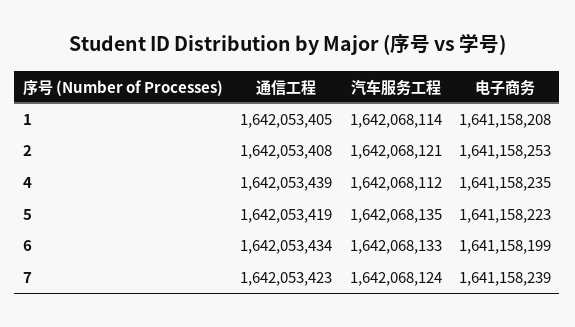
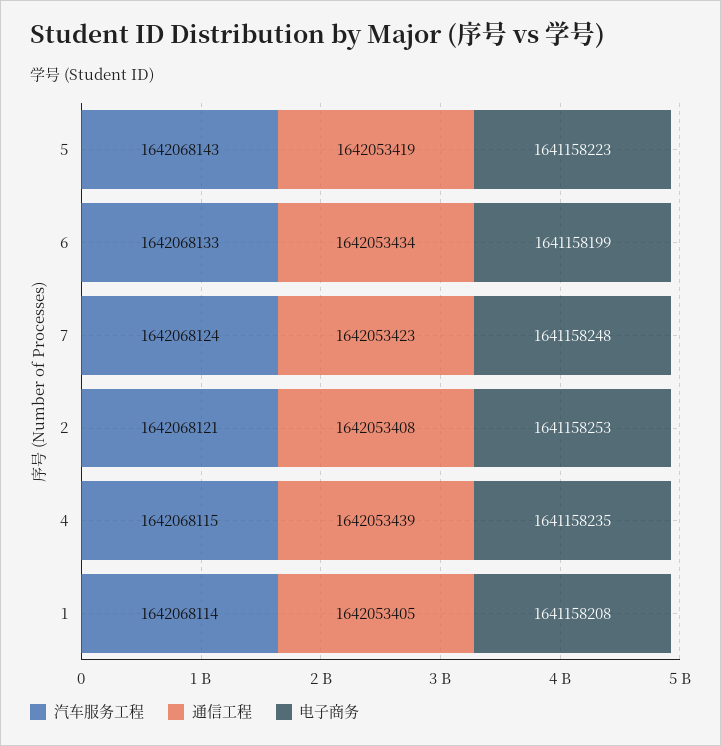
  {
    "通信工程": {
      "1": 1642053405,
      "2": 1642053408,
      "4": 1642053439,
      "5": 1642053419,
      "6": 1642053434,
      "7": 1642053423
    },
    "汽车服务工程": {
      "1": 1642068114,
      "2": 1642068121,
-     "4": 1642068112,
+     "4": 1642068115,
-     "5": 1642068135,
+     "5": 1642068143,
      "6": 1642068133,
      "7": 1642068124
    },
    "电子商务": {
      "1": 1641158208,
      "2": 1641158253,
      "4": 1641158235,
      "5": 1641158223,
      "6": 1641158199,
-     "7": 1641158239
+     "7": 1641158248
    }
  }

